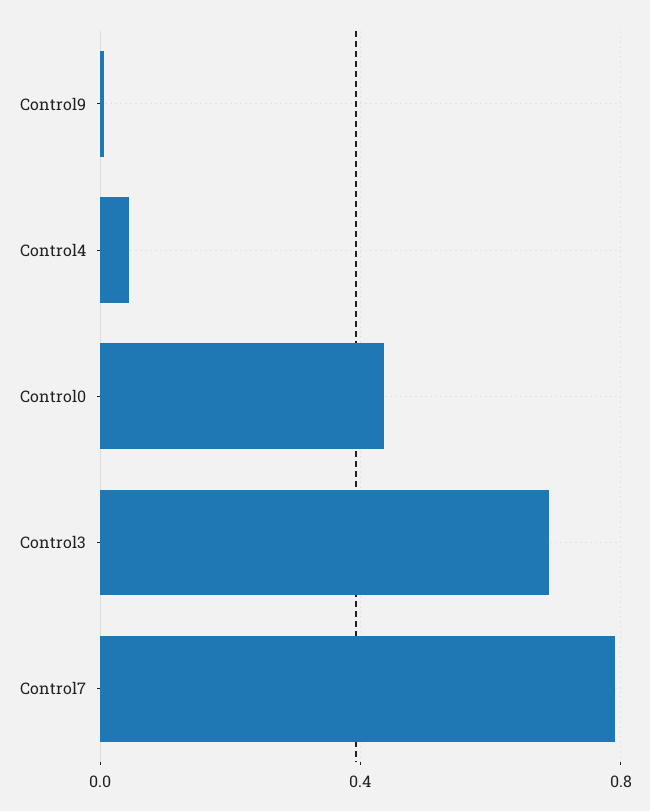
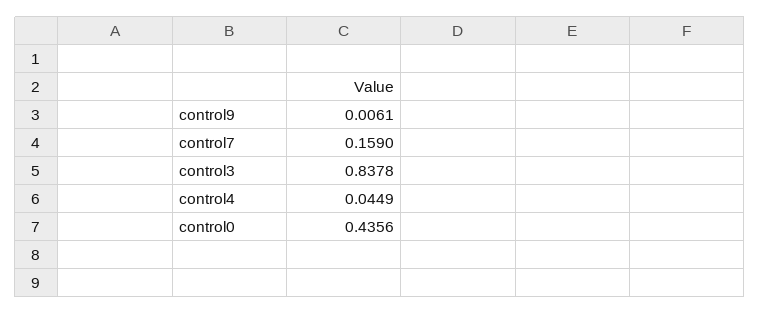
  {
    "Control9": 0.0061,
    "Control4": 0.0449,
    "Control0": 0.4356,
-   "Control3": 0.7,
+   "Control3": 0.8378,
-   "Control7": 0.8
+   "Control7": 0.159
  }

